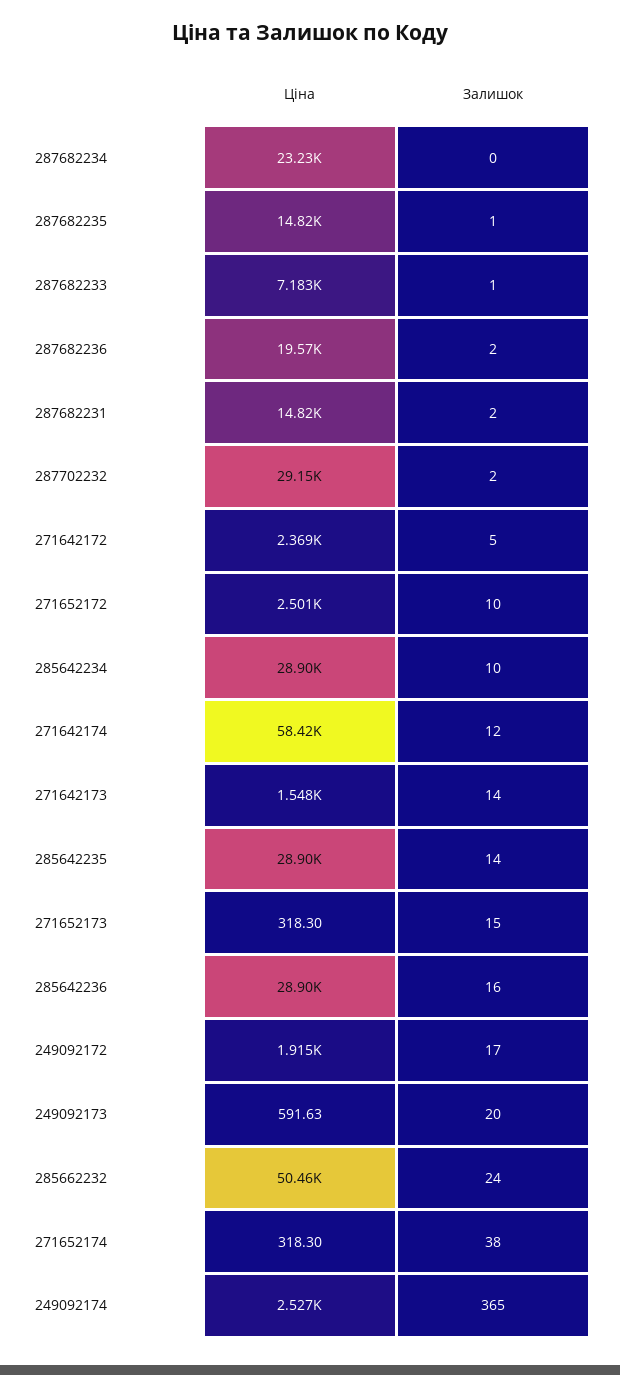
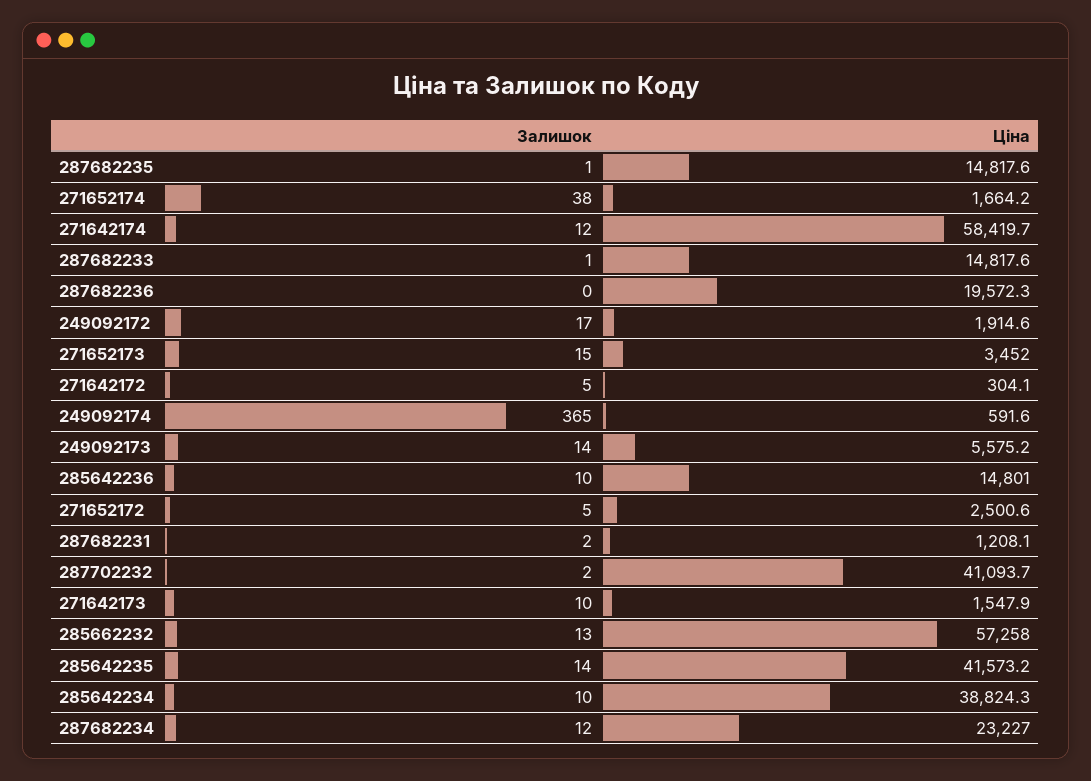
  {
    "Ціна": {
      "287682234": 23227,
      "287682235": 14817.6,
-     "287682233": 7183,
+     "287682233": 14817.6,
      "287682236": 19572.3,
-     "287682231": 14820,
+     "287682231": 1208.1,
-     "287702232": 29150,
+     "287702232": 41093.7,
-     "271642172": 2369,
+     "271642172": 304.1,
      "271652172": 2500.6,
-     "285642234": 28900,
+     "285642234": 38824.3,
      "271642174": 58419.7,
      "271642173": 1547.9,
-     "285642235": 28900,
+     "285642235": 41573.2,
-     "271652173": 318.3,
+     "271652173": 3452,
-     "285642236": 28900,
+     "285642236": 14801,
      "249092172": 1914.6,
-     "249092173": 591.63,
+     "249092173": 5575.2,
-     "285662232": 50460,
+     "285662232": 57258,
-     "271652174": 318.3,
+     "271652174": 1664.2,
-     "249092174": 2527
+     "249092174": 591.6
    },
    "Залишок": {
-     "287682234": 0,
+     "287682234": 12,
      "287682235": 1,
      "287682233": 1,
-     "287682236": 2,
+     "287682236": 0,
      "287682231": 2,
      "287702232": 2,
      "271642172": 5,
-     "271652172": 10,
+     "271652172": 5,
      "285642234": 10,
      "271642174": 12,
-     "271642173": 14,
+     "271642173": 10,
      "285642235": 14,
      "271652173": 15,
-     "285642236": 16,
+     "285642236": 10,
      "249092172": 17,
-     "249092173": 20,
+     "249092173": 14,
-     "285662232": 24,
+     "285662232": 13,
      "271652174": 38,
      "249092174": 365
    }
  }

